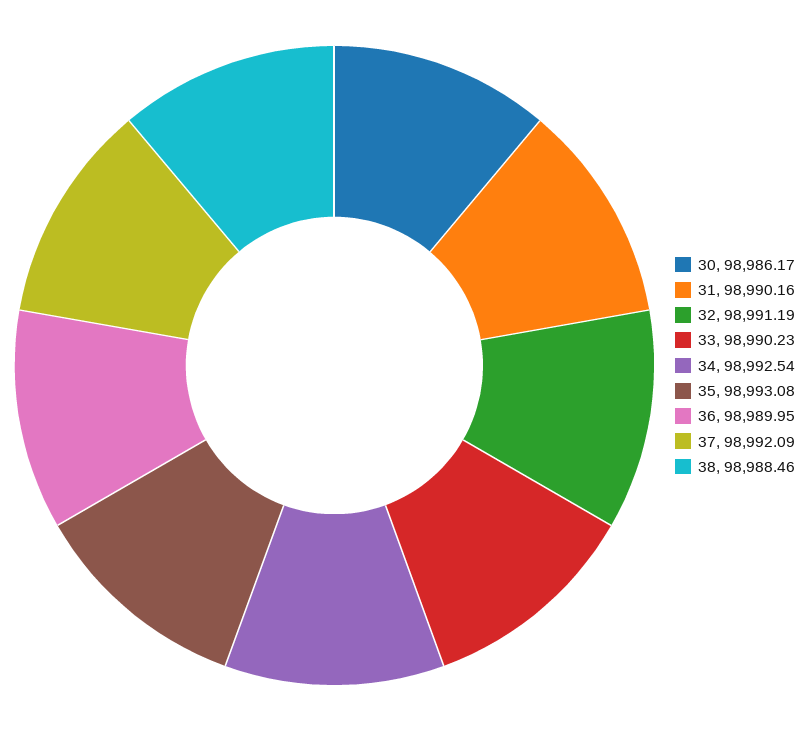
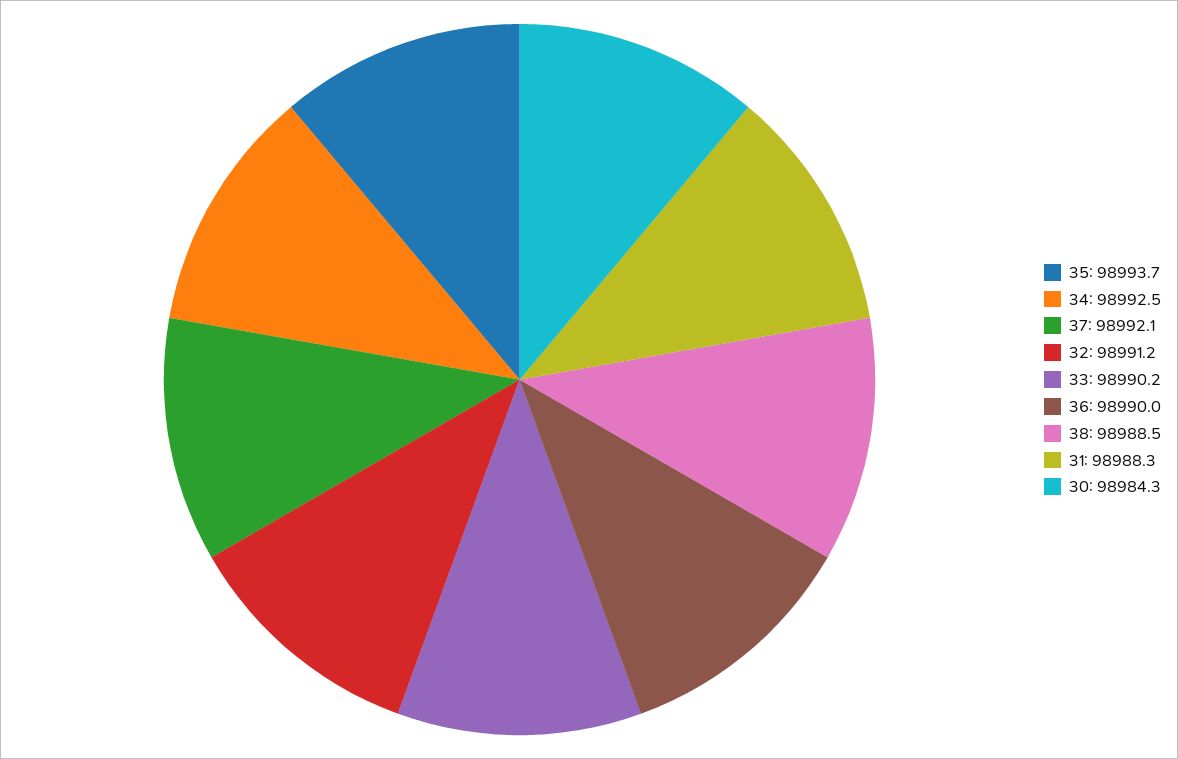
  {
-   "30": 98986.17,
+   "30": 98984.3,
-   "31": 98990.16,
+   "31": 98988.3,
    "32": 98991.19,
    "33": 98990.23,
    "34": 98992.54,
-   "35": 98993.08,
+   "35": 98993.7,
    "36": 98989.95,
    "37": 98992.09,
    "38": 98988.46
  }

